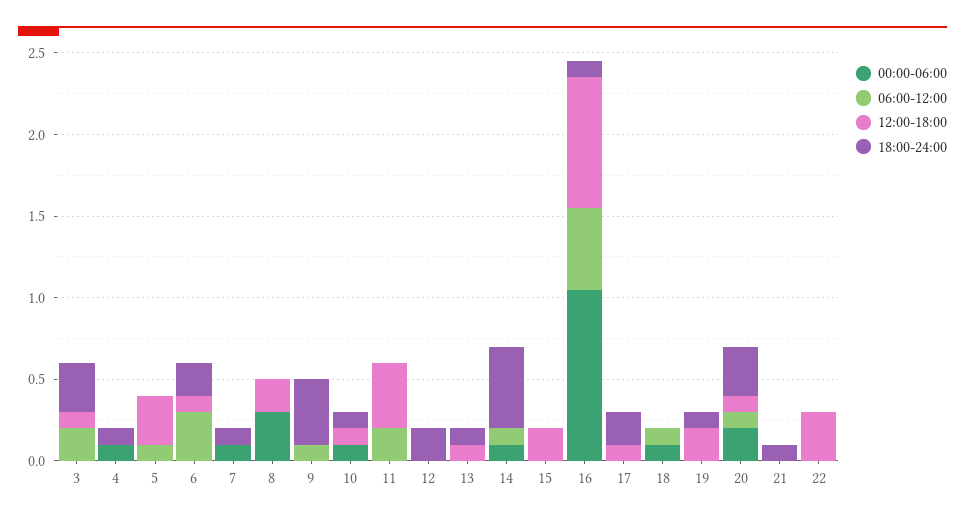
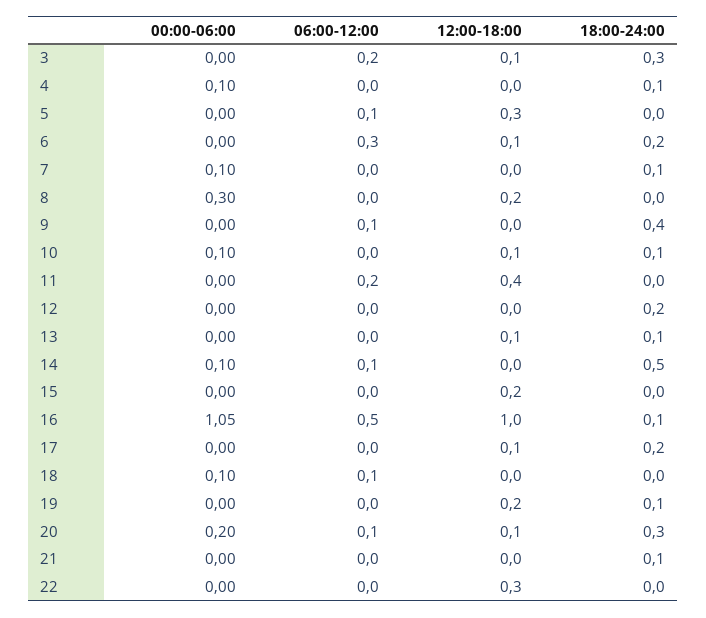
  {
    "00:00-06:00": {
      "3": 0,
      "4": 0.1,
      "5": 0,
      "6": 0,
      "7": 0.1,
      "8": 0.3,
      "9": 0,
      "10": 0.1,
      "11": 0,
      "12": 0,
      "13": 0,
      "14": 0.1,
      "15": 0,
      "16": 1.05,
      "17": 0,
      "18": 0.1,
      "19": 0,
      "20": 0.2,
      "21": 0,
      "22": 0
    },
    "06:00-12:00": {
      "3": 0.2,
      "4": 0,
      "5": 0.1,
      "6": 0.3,
      "7": 0,
      "8": 0,
      "9": 0.1,
      "10": 0,
      "11": 0.2,
      "12": 0,
      "13": 0,
      "14": 0.1,
      "15": 0,
      "16": 0.5,
      "17": 0,
      "18": 0.1,
      "19": 0,
      "20": 0.1,
      "21": 0,
      "22": 0
    },
    "12:00-18:00": {
      "3": 0.1,
      "4": 0,
      "5": 0.3,
      "6": 0.1,
      "7": 0,
      "8": 0.2,
      "9": 0,
      "10": 0.1,
      "11": 0.4,
      "12": 0,
      "13": 0.1,
      "14": 0,
      "15": 0.2,
-     "16": 0.8,
+     "16": 1,
      "17": 0.1,
      "18": 0,
      "19": 0.2,
      "20": 0.1,
      "21": 0,
      "22": 0.3
    },
    "18:00-24:00": {
      "3": 0.3,
      "4": 0.1,
      "5": 0,
      "6": 0.2,
      "7": 0.1,
      "8": 0,
      "9": 0.4,
      "10": 0.1,
      "11": 0,
      "12": 0.2,
      "13": 0.1,
      "14": 0.5,
      "15": 0,
      "16": 0.1,
      "17": 0.2,
      "18": 0,
      "19": 0.1,
      "20": 0.3,
      "21": 0.1,
      "22": 0
    }
  }

